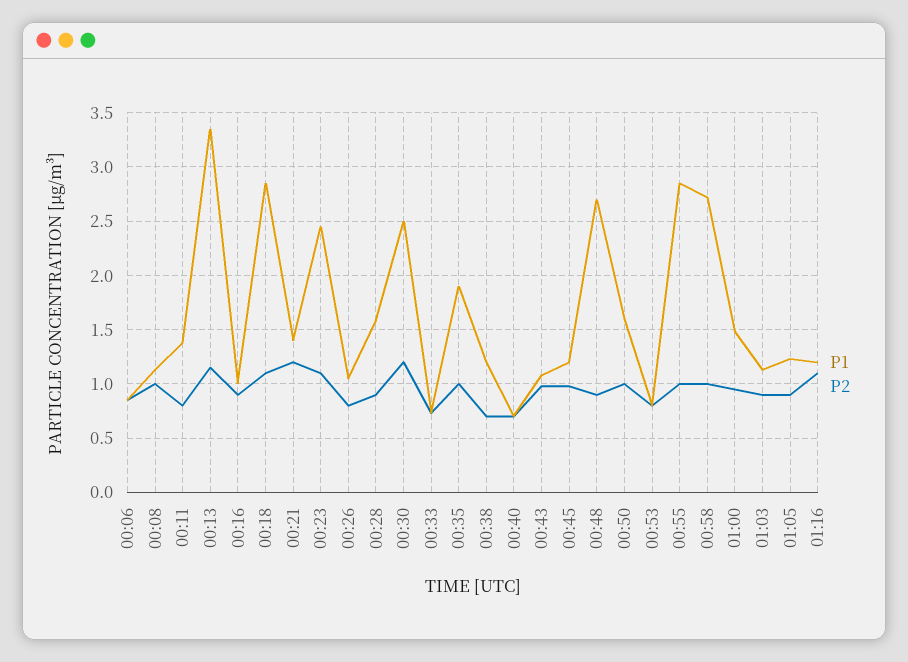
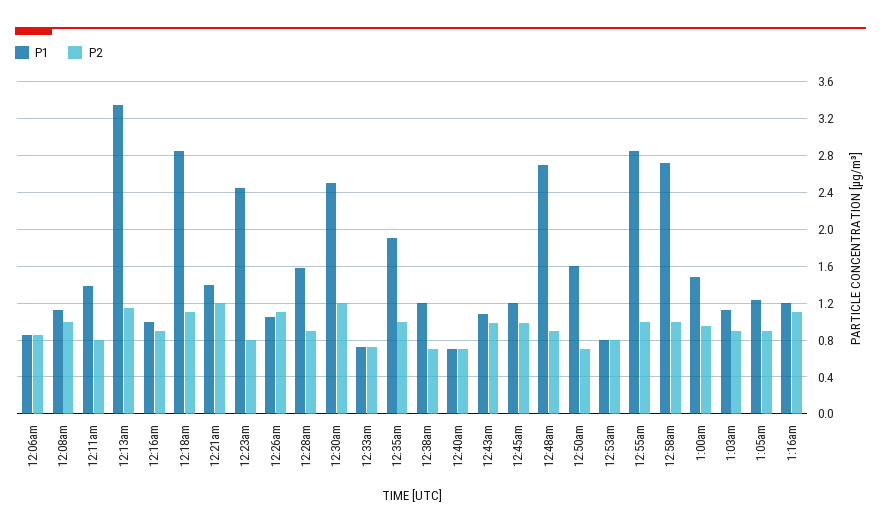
  {
    "P1": {
      "00:06": 0.9,
      "00:08": 1.1,
      "00:11": 1.4,
      "00:13": 3.4,
      "00:16": 1,
      "00:18": 2.9,
      "00:21": 1.4,
      "00:23": 2.5,
      "00:26": 1.1,
      "00:28": 1.6,
      "00:30": 2.5,
      "00:33": 0.7,
      "00:35": 1.9,
      "00:38": 1.2,
      "00:40": 0.7,
      "00:43": 1.1,
      "00:45": 1.2,
      "00:48": 2.7,
      "00:50": 1.6,
      "00:53": 0.8,
      "00:55": 2.9,
      "00:58": 2.7,
      "01:00": 1.5,
      "01:03": 1.1,
      "01:05": 1.2,
      "01:16": 1.2
    },
    "P2": {
      "00:06": 0.9,
      "00:08": 1,
      "00:11": 0.8,
      "00:13": 1.2,
      "00:16": 0.9,
      "00:18": 1.1,
      "00:21": 1.2,
-     "00:23": 1.1,
+     "00:23": 0.8,
-     "00:26": 0.8,
+     "00:26": 1.1,
      "00:28": 0.9,
      "00:30": 1.2,
      "00:33": 0.7,
      "00:35": 1,
      "00:38": 0.7,
      "00:40": 0.7,
      "00:43": 1,
      "00:45": 1,
      "00:48": 0.9,
-     "00:50": 1,
+     "00:50": 0.7,
      "00:53": 0.8,
      "00:55": 1,
      "00:58": 1,
      "01:00": 1,
      "01:03": 0.9,
      "01:05": 0.9,
      "01:16": 1.1
    }
  }

